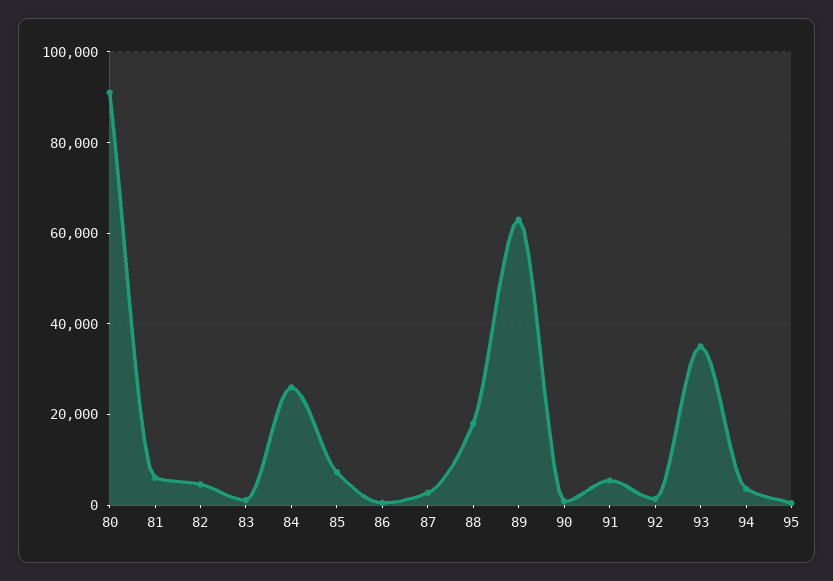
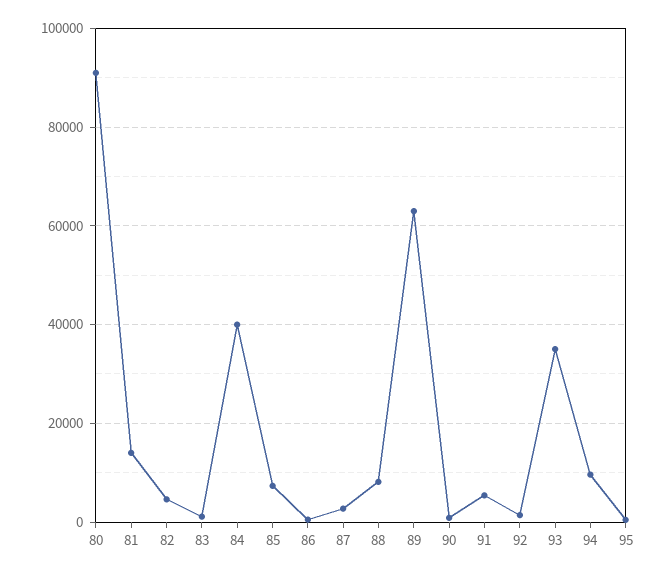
  {
    "80": 92000,
-   "81": 6000,
+   "81": 14000,
    "82": 4000,
    "83": 2000,
-   "84": 26000,
+   "84": 40000,
    "85": 8000,
    "86": 0,
    "87": 2000,
-   "88": 18000,
+   "88": 8000,
    "89": 64000,
    "90": 0,
    "91": 6000,
    "92": 2000,
    "93": 36000,
-   "94": 4000,
+   "94": 10000,
    "95": 0
  }

